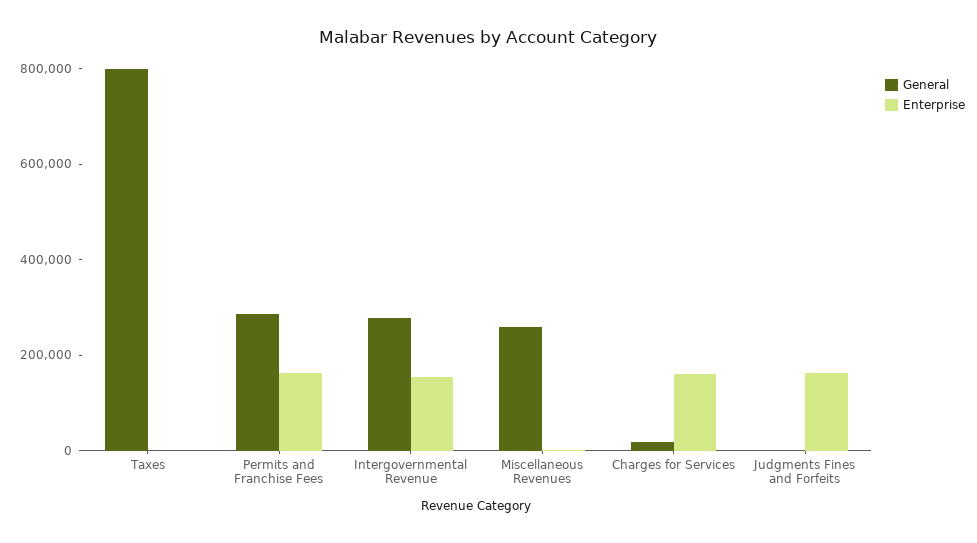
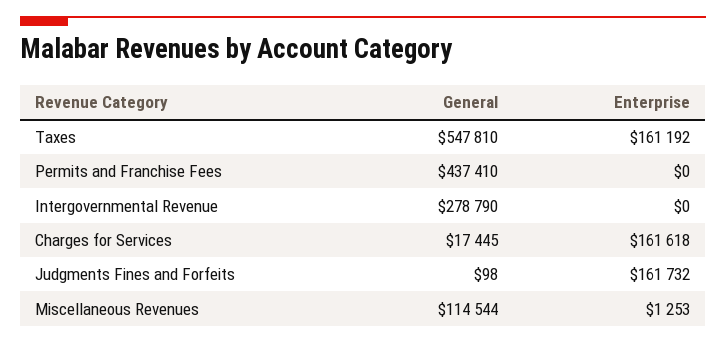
  {
    "General": {
-     "Taxes": 800000,
+     "Taxes": 547810,
-     "Permits and Franchise Fees": 300000,
+     "Permits and Franchise Fees": 437410,
      "Intergovernmental Revenue": 278790,
-     "Miscellaneous Revenues": 250000,
+     "Miscellaneous Revenues": 114544,
      "Charges for Services": 17445,
      "Judgments Fines and Forfeits": 98
    },
    "Enterprise": {
-     "Taxes": 0,
+     "Taxes": 161192,
-     "Permits and Franchise Fees": 150000,
+     "Permits and Franchise Fees": 0,
-     "Intergovernmental Revenue": 150000,
+     "Intergovernmental Revenue": 0,
      "Miscellaneous Revenues": 1253,
      "Charges for Services": 161618,
      "Judgments Fines and Forfeits": 161732
    }
  }

